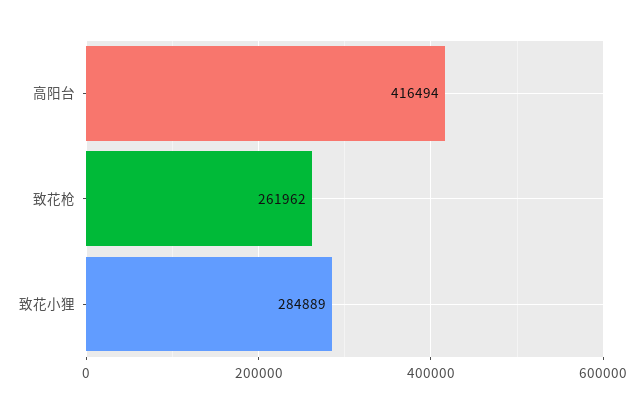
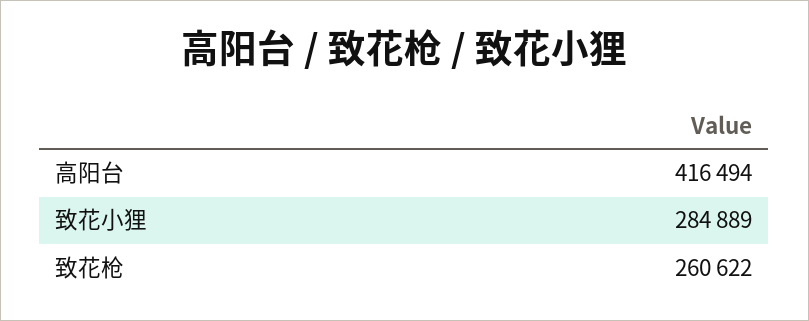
  {
    "高阳台": 416494,
-   "致花枪": 261962,
+   "致花枪": 260622,
    "致花小狸": 284889
  }

